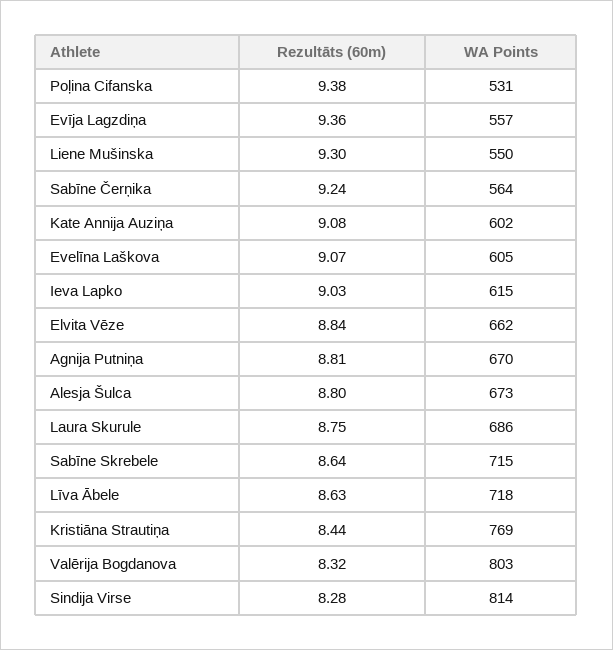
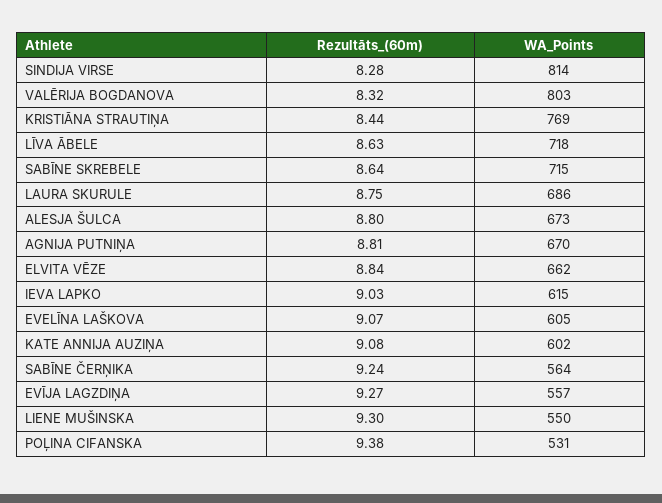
  {
    "Rezultāts (60m)": {
      "Poļina Cifanska": 9.38,
-     "Evīja Lagzdiņa": 9.36,
+     "Evīja Lagzdiņa": 9.27,
      "Liene Mušinska": 9.3,
      "Sabīne Čerņika": 9.24,
      "Kate Annija Auziņa": 9.08,
      "Evelīna Laškova": 9.07,
      "Ieva Lapko": 9.03,
      "Elvita Vēze": 8.84,
      "Agnija Putniņa": 8.81,
      "Alesja Šulca": 8.8,
      "Laura Skurule": 8.75,
      "Sabīne Skrebele": 8.64,
      "Līva Ābele": 8.63,
      "Kristiāna Strautiņa": 8.44,
      "Valērija Bogdanova": 8.32,
      "Sindija Virse": 8.28
    },
    "WA Points": {
      "Poļina Cifanska": 531,
      "Evīja Lagzdiņa": 557,
      "Liene Mušinska": 550,
      "Sabīne Čerņika": 564,
      "Kate Annija Auziņa": 602,
      "Evelīna Laškova": 605,
      "Ieva Lapko": 615,
      "Elvita Vēze": 662,
      "Agnija Putniņa": 670,
      "Alesja Šulca": 673,
      "Laura Skurule": 686,
      "Sabīne Skrebele": 715,
      "Līva Ābele": 718,
      "Kristiāna Strautiņa": 769,
      "Valērija Bogdanova": 803,
      "Sindija Virse": 814
    }
  }

